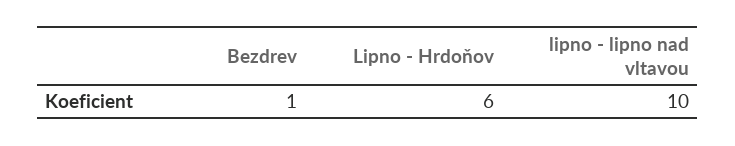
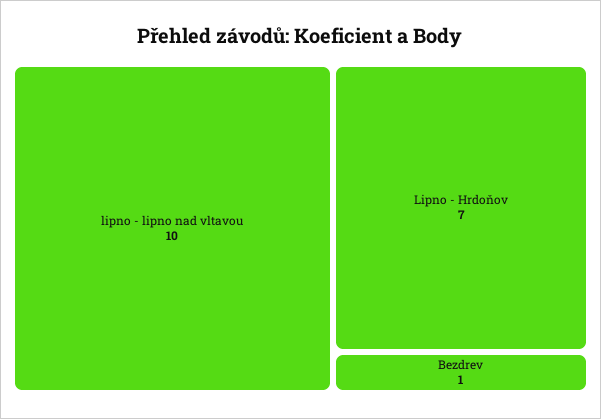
  {
    "Bezdrev": 1,
-   "Lipno - Hrdoňov": 6,
+   "Lipno - Hrdoňov": 7,
    "lipno - lipno nad vltavou": 10
  }

